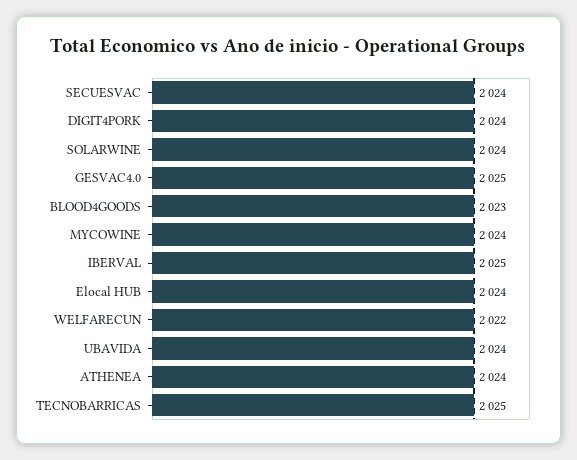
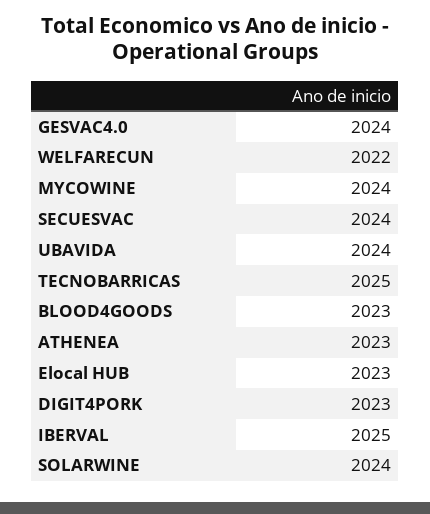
  {
    "SECUESVAC": 2024,
-   "DIGIT4PORK": 2024,
+   "DIGIT4PORK": 2023,
    "SOLARWINE": 2024,
-   "GESVAC4.0": 2025,
+   "GESVAC4.0": 2024,
    "BLOOD4GOODS": 2023,
    "MYCOWINE": 2024,
    "IBERVAL": 2025,
-   "Elocal HUB": 2024,
+   "Elocal HUB": 2023,
    "WELFARECUN": 2022,
    "UBAVIDA": 2024,
-   "ATHENEA": 2024,
+   "ATHENEA": 2023,
    "TECNOBARRICAS": 2025
  }

